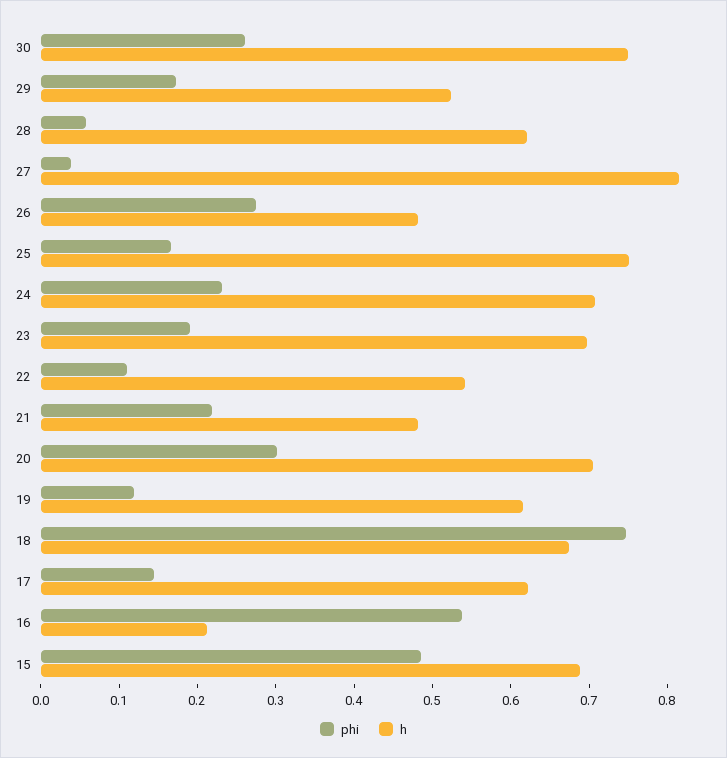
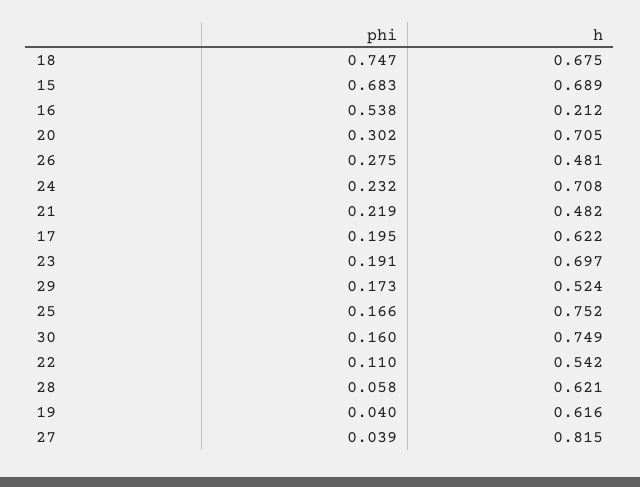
  {
    "phi": {
-     "30": 0.26,
+     "30": 0.16,
      "29": 0.173,
      "28": 0.058,
      "27": 0.039,
      "26": 0.275,
      "25": 0.166,
      "24": 0.232,
      "23": 0.191,
      "22": 0.11,
      "21": 0.219,
      "20": 0.302,
-     "19": 0.12,
+     "19": 0.04,
      "18": 0.747,
-     "17": 0.14,
+     "17": 0.195,
      "16": 0.538,
-     "15": 0.48
+     "15": 0.683
    },
    "h": {
      "30": 0.749,
      "29": 0.524,
      "28": 0.621,
      "27": 0.815,
      "26": 0.481,
      "25": 0.752,
      "24": 0.708,
      "23": 0.697,
      "22": 0.542,
      "21": 0.482,
      "20": 0.705,
      "19": 0.616,
      "18": 0.675,
      "17": 0.622,
      "16": 0.212,
      "15": 0.689
    }
  }

